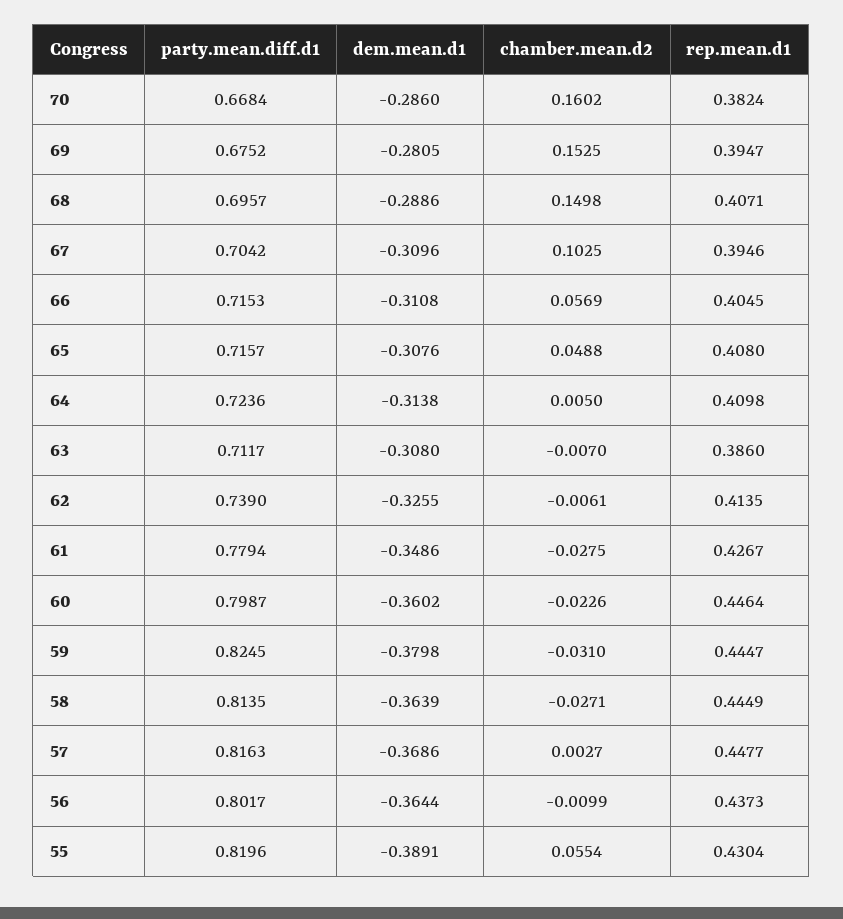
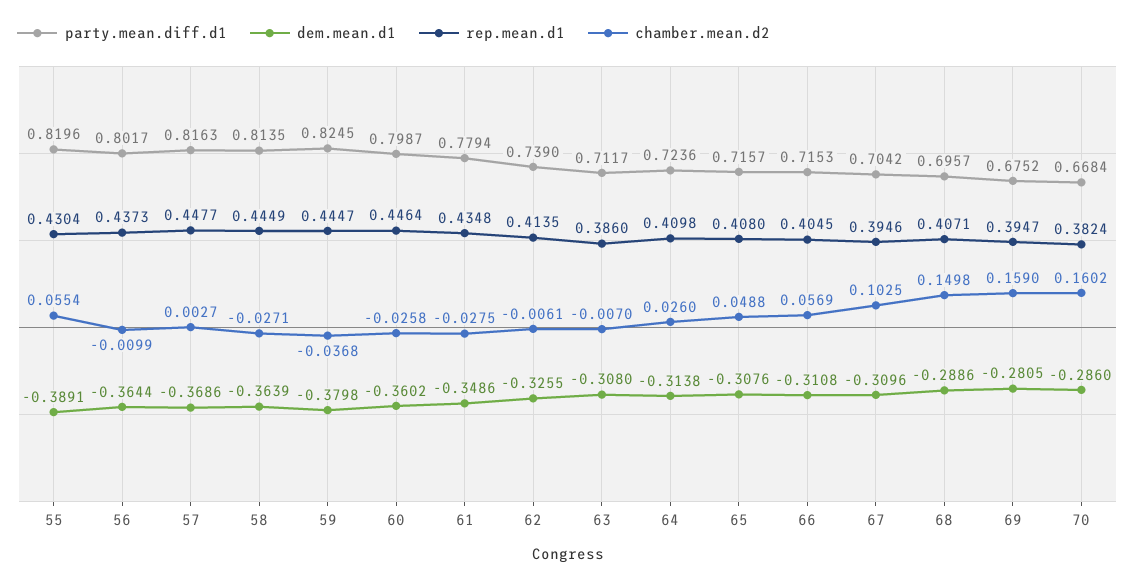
  {
    "party.mean.diff.d1": {
      "70": 0.6684,
      "69": 0.6752,
      "68": 0.6957,
      "67": 0.7042,
      "66": 0.7153,
      "65": 0.7157,
      "64": 0.7236,
      "63": 0.7117,
      "62": 0.739,
      "61": 0.7794,
      "60": 0.7987,
      "59": 0.8245,
      "58": 0.8135,
      "57": 0.8163,
      "56": 0.8017,
      "55": 0.8196
    },
    "dem.mean.d1": {
      "70": -0.286,
      "69": -0.2805,
      "68": -0.2886,
      "67": -0.3096,
      "66": -0.3108,
      "65": -0.3076,
      "64": -0.3138,
      "63": -0.308,
      "62": -0.3255,
      "61": -0.3486,
      "60": -0.3602,
      "59": -0.3798,
      "58": -0.3639,
      "57": -0.3686,
      "56": -0.3644,
      "55": -0.3891
    },
    "chamber.mean.d2": {
      "70": 0.1602,
-     "69": 0.1525,
+     "69": 0.159,
      "68": 0.1498,
      "67": 0.1025,
      "66": 0.0569,
      "65": 0.0488,
-     "64": 0.005,
+     "64": 0.026,
      "63": -0.007,
      "62": -0.0061,
      "61": -0.0275,
-     "60": -0.0226,
+     "60": -0.0258,
-     "59": -0.031,
+     "59": -0.0368,
      "58": -0.0271,
      "57": 0.0027,
      "56": -0.0099,
      "55": 0.0554
    },
    "rep.mean.d1": {
      "70": 0.3824,
      "69": 0.3947,
      "68": 0.4071,
      "67": 0.3946,
      "66": 0.4045,
      "65": 0.408,
      "64": 0.4098,
      "63": 0.386,
      "62": 0.4135,
-     "61": 0.4267,
+     "61": 0.4348,
      "60": 0.4464,
      "59": 0.4447,
      "58": 0.4449,
      "57": 0.4477,
      "56": 0.4373,
      "55": 0.4304
    }
  }

